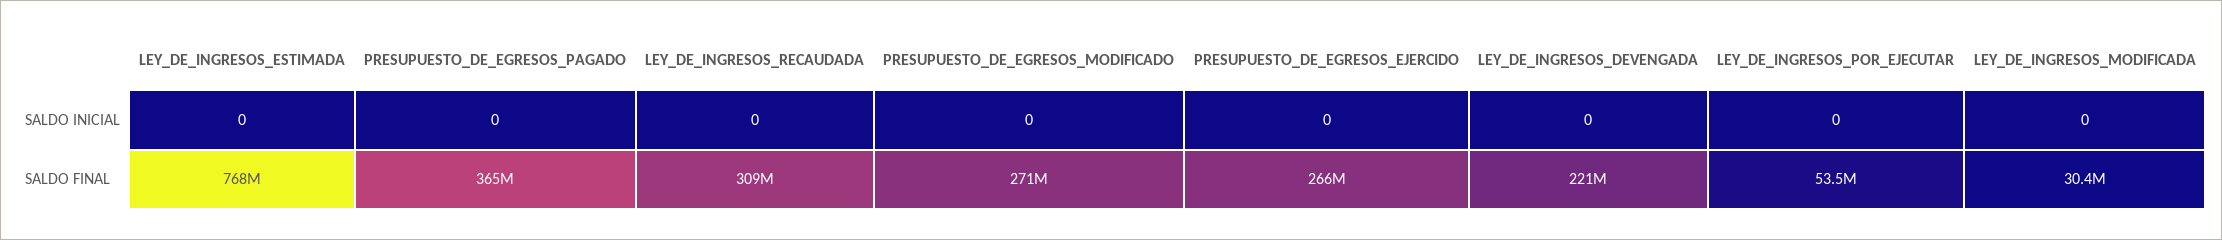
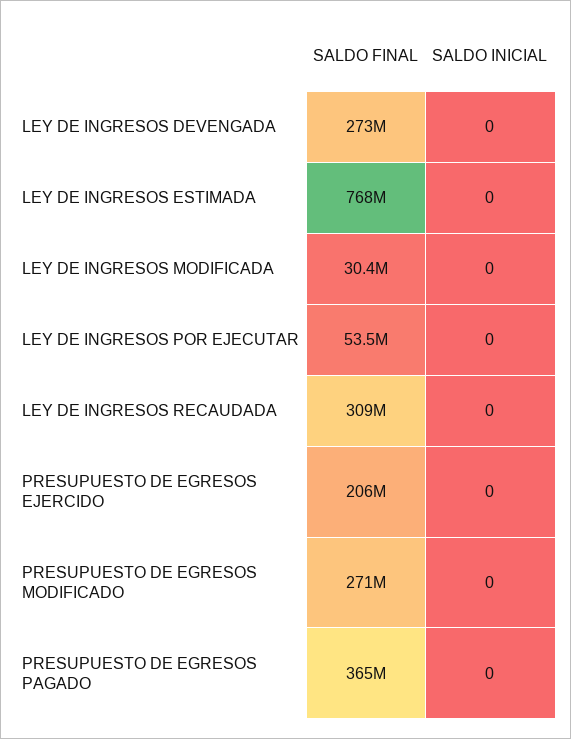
  {
    "LEY_DE_INGRESOS_ESTIMADA": {
      "SALDO INICIAL": 0,
      "SALDO FINAL": 768000000
    },
    "PRESUPUESTO_DE_EGRESOS_PAGADO": {
      "SALDO INICIAL": 0,
      "SALDO FINAL": 365000000
    },
    "LEY_DE_INGRESOS_RECAUDADA": {
      "SALDO INICIAL": 0,
      "SALDO FINAL": 309000000
    },
    "PRESUPUESTO_DE_EGRESOS_MODIFICADO": {
      "SALDO INICIAL": 0,
      "SALDO FINAL": 271000000
    },
    "PRESUPUESTO_DE_EGRESOS_EJERCIDO": {
      "SALDO INICIAL": 0,
-     "SALDO FINAL": 266000000
+     "SALDO FINAL": 206000000
    },
    "LEY_DE_INGRESOS_DEVENGADA": {
      "SALDO INICIAL": 0,
-     "SALDO FINAL": 221000000
+     "SALDO FINAL": 273000000
    },
    "LEY_DE_INGRESOS_POR_EJECUTAR": {
      "SALDO INICIAL": 0,
      "SALDO FINAL": 53500000
    },
    "LEY_DE_INGRESOS_MODIFICADA": {
      "SALDO INICIAL": 0,
      "SALDO FINAL": 30400000
    }
  }

